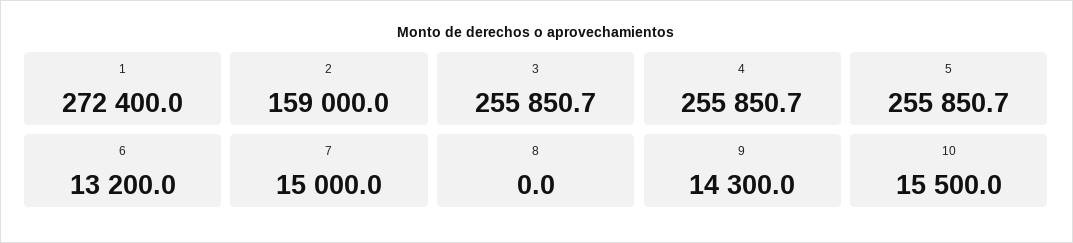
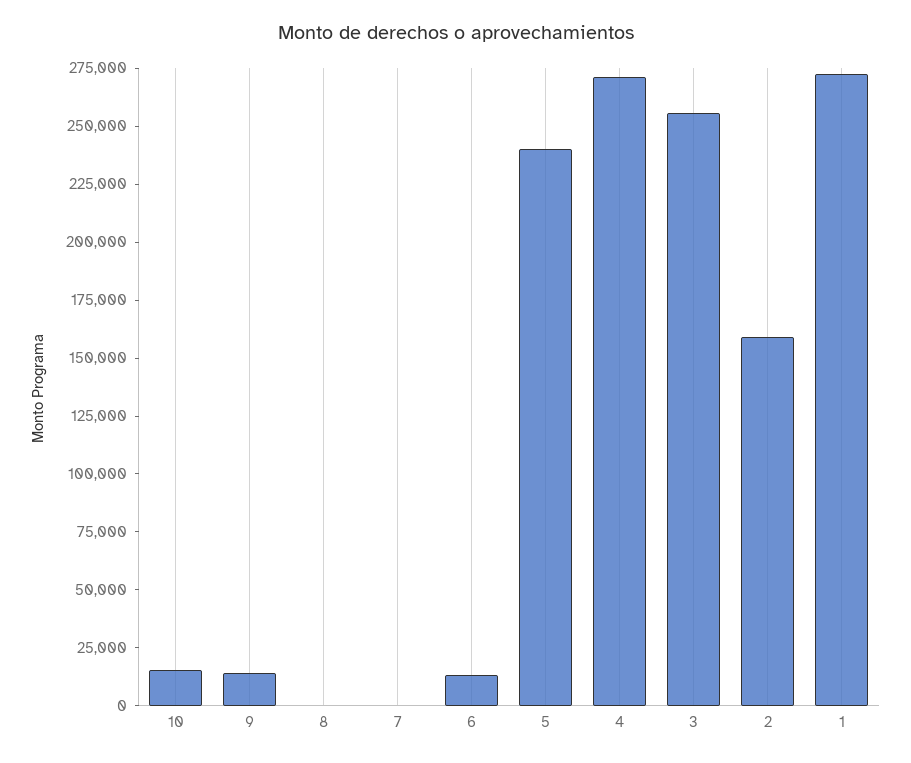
  {
    "1": 272400,
    "2": 159000,
    "3": 255850.7,
-   "4": 255850.7,
+   "4": 270000,
-   "5": 255850.7,
+   "5": 240000,
    "6": 13200,
-   "7": 15000,
+   "7": 0,
    "8": 0,
    "9": 14300,
    "10": 15500
  }

